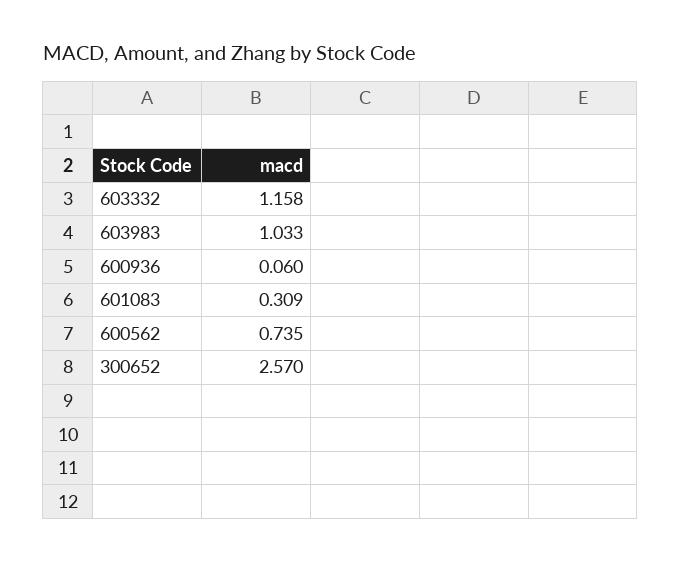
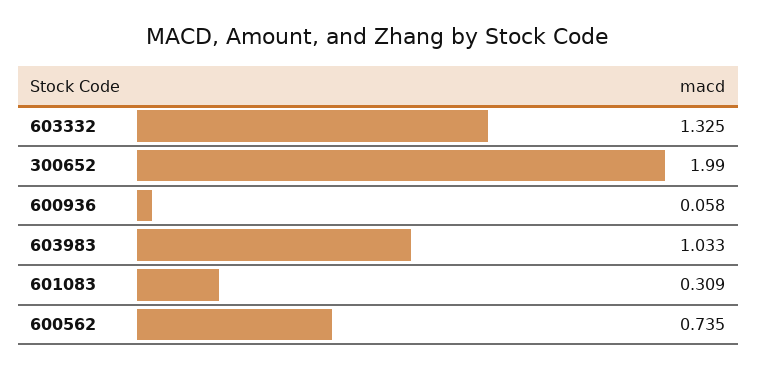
  {
-   "603332": 1.158,
+   "603332": 1.325,
    "603983": 1.033,
-   "600936": 0.06,
+   "600936": 0.058,
    "601083": 0.309,
    "600562": 0.735,
-   "300652": 2.57
+   "300652": 1.99
  }

